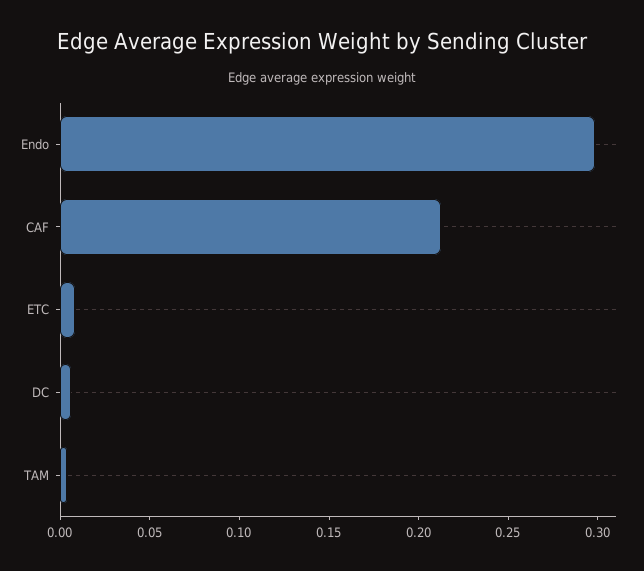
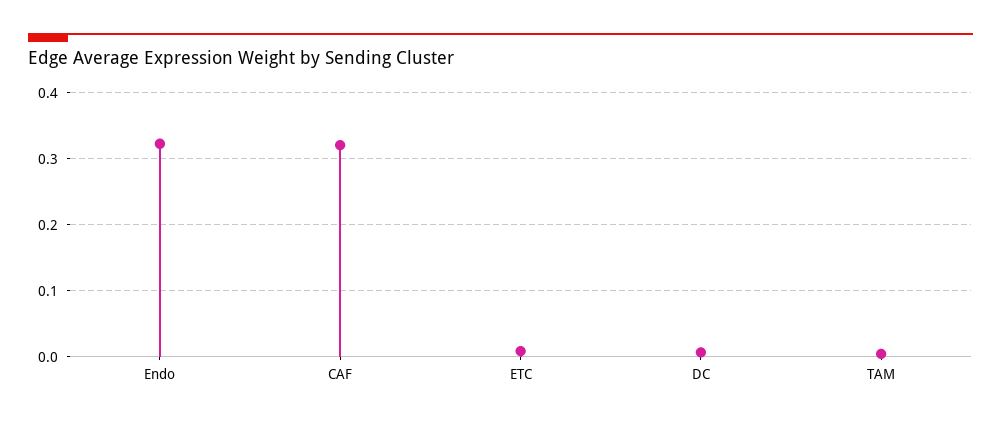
  {
-   "Endo": 0.3,
+   "Endo": 0.32,
-   "CAF": 0.21,
+   "CAF": 0.32,
    "ETC": 0.01,
    "DC": 0.01,
    "TAM": 0
  }

